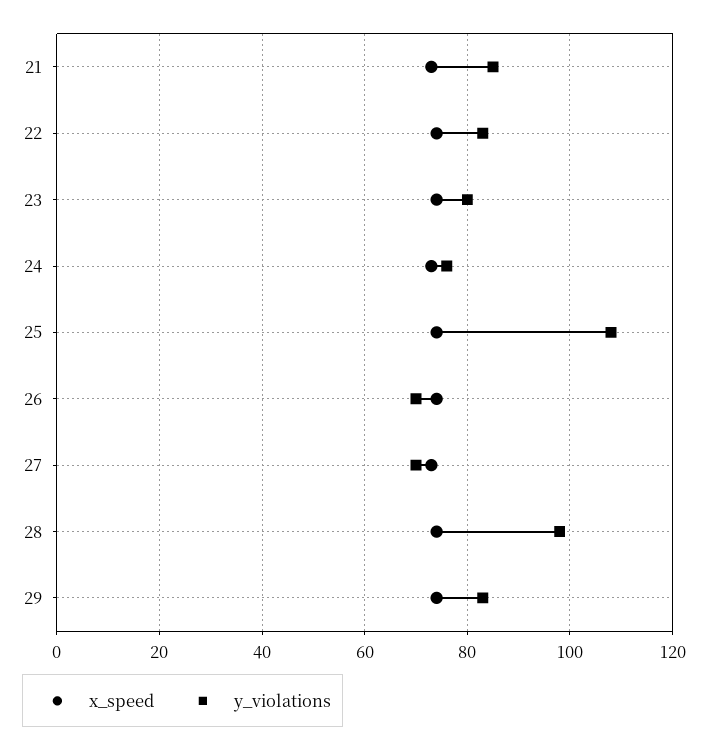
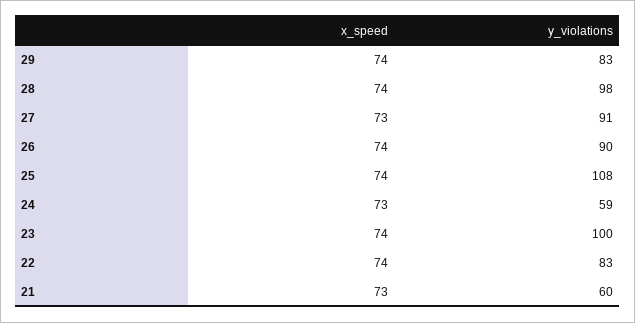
  {
    "x_speed": {
      "21": 73,
      "22": 74,
      "23": 74,
      "24": 73,
      "25": 74,
      "26": 74,
      "27": 73,
      "28": 74,
      "29": 74
    },
    "y_violations": {
-     "21": 85,
+     "21": 60,
      "22": 83,
-     "23": 80,
+     "23": 100,
-     "24": 75,
+     "24": 59,
      "25": 108,
-     "26": 70,
+     "26": 90,
-     "27": 70,
+     "27": 91,
      "28": 98,
      "29": 83
    }
  }

